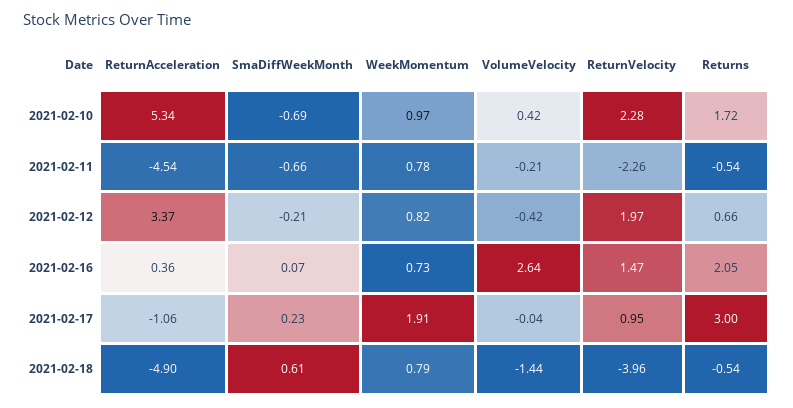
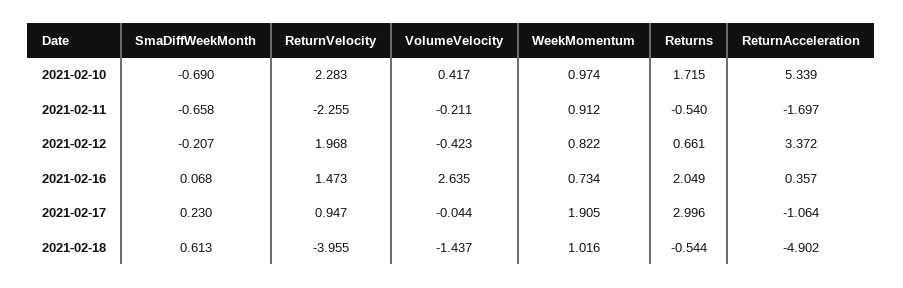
  {
    "ReturnAcceleration": {
      "2021-02-10": 5.339,
-     "2021-02-11": -4.54,
+     "2021-02-11": -1.697,
      "2021-02-12": 3.372,
      "2021-02-16": 0.357,
      "2021-02-17": -1.064,
      "2021-02-18": -4.902
    },
    "SmaDiffWeekMonth": {
      "2021-02-10": -0.69,
      "2021-02-11": -0.658,
      "2021-02-12": -0.207,
      "2021-02-16": 0.068,
      "2021-02-17": 0.23,
      "2021-02-18": 0.613
    },
    "WeekMomentum": {
      "2021-02-10": 0.974,
-     "2021-02-11": 0.78,
+     "2021-02-11": 0.912,
      "2021-02-12": 0.822,
      "2021-02-16": 0.734,
      "2021-02-17": 1.905,
-     "2021-02-18": 0.79
+     "2021-02-18": 1.016
    },
    "VolumeVelocity": {
      "2021-02-10": 0.417,
      "2021-02-11": -0.211,
      "2021-02-12": -0.423,
      "2021-02-16": 2.635,
      "2021-02-17": -0.044,
      "2021-02-18": -1.437
    },
    "ReturnVelocity": {
      "2021-02-10": 2.283,
      "2021-02-11": -2.255,
      "2021-02-12": 1.968,
      "2021-02-16": 1.473,
      "2021-02-17": 0.947,
      "2021-02-18": -3.955
    },
    "Returns": {
      "2021-02-10": 1.715,
      "2021-02-11": -0.54,
      "2021-02-12": 0.661,
      "2021-02-16": 2.049,
      "2021-02-17": 2.996,
      "2021-02-18": -0.544
    }
  }

